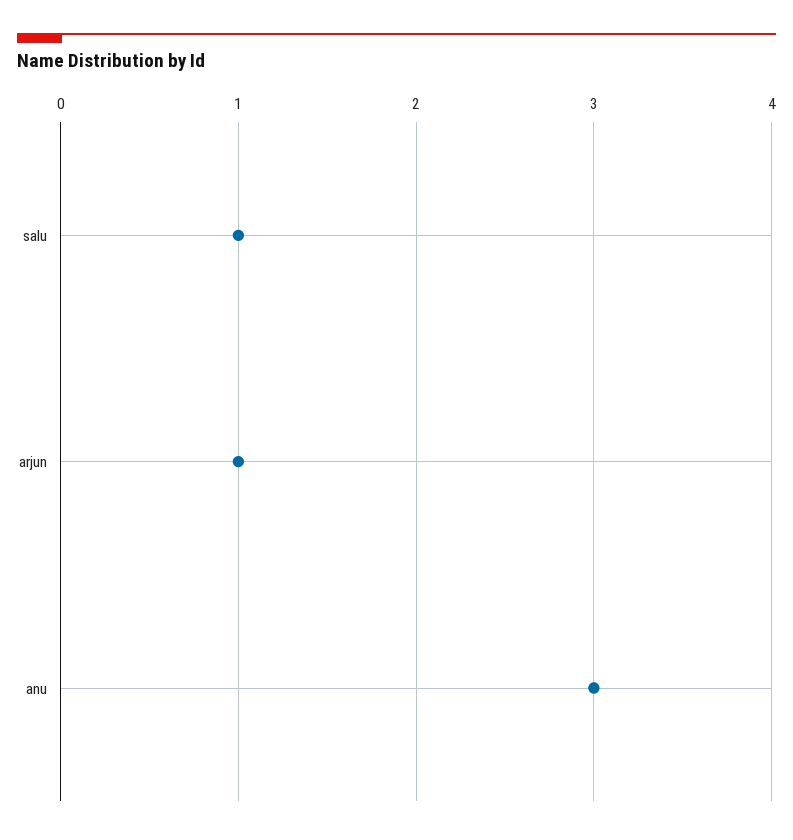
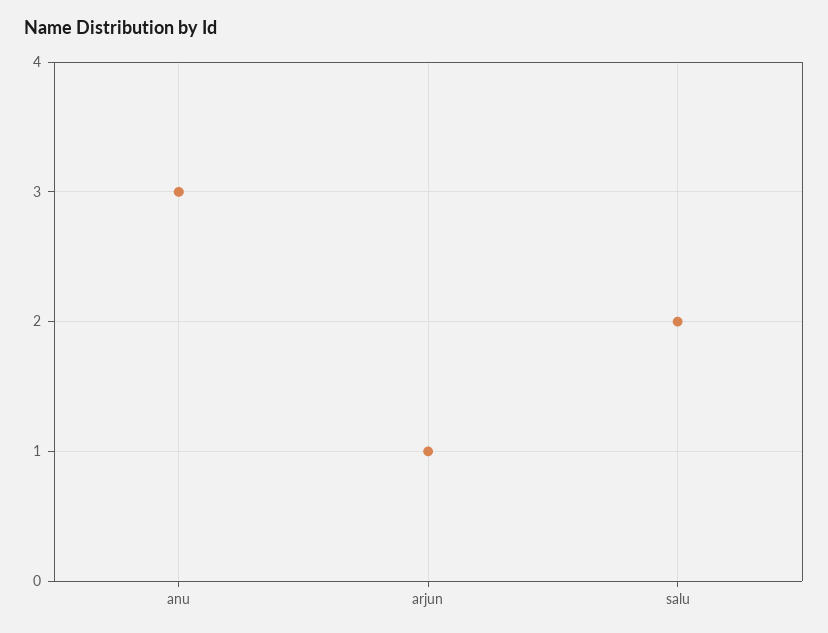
  {
-   "salu": 1,
+   "salu": 2,
    "arjun": 1,
    "anu": 3
  }

